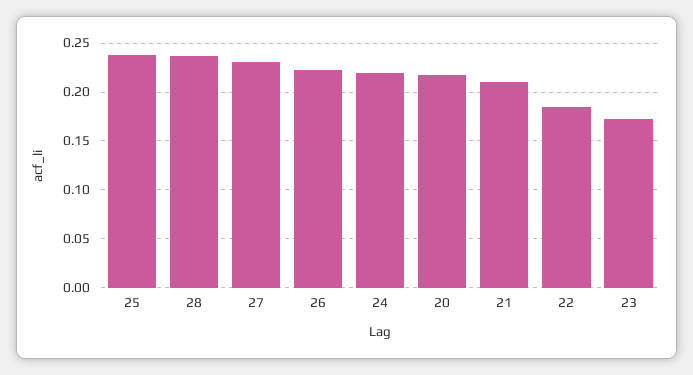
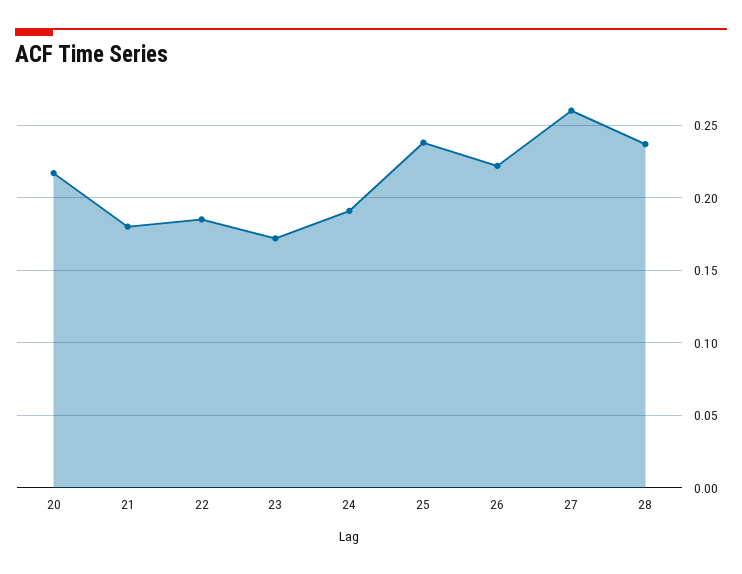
  {
    "25": 0.24,
    "28": 0.235,
-   "27": 0.23,
+   "27": 0.26,
    "26": 0.22,
-   "24": 0.22,
+   "24": 0.19,
    "20": 0.215,
-   "21": 0.21,
+   "21": 0.18,
    "22": 0.185,
    "23": 0.17
  }

